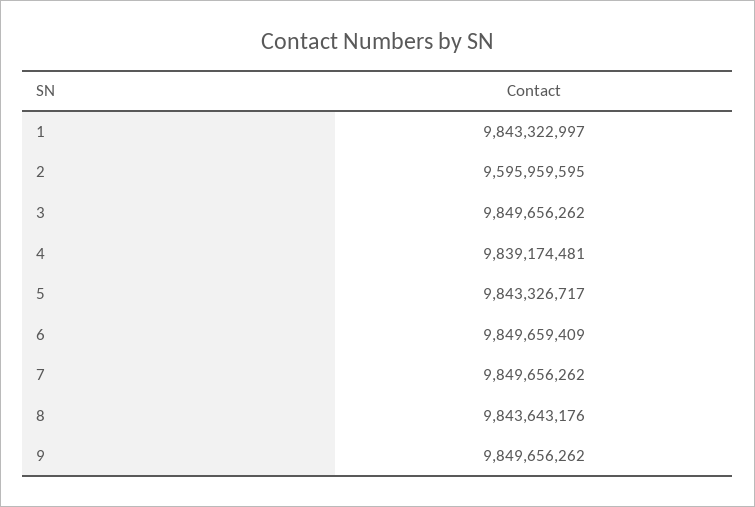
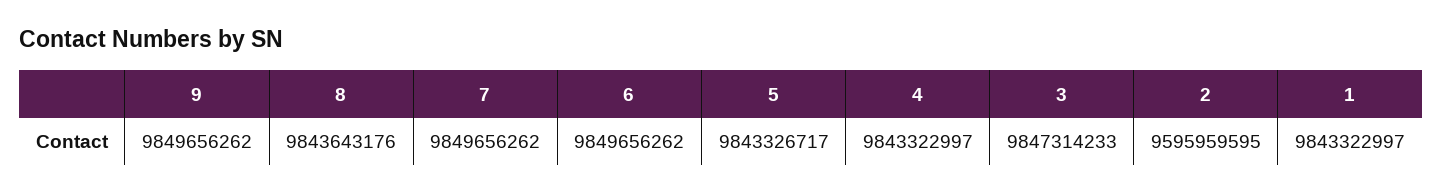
  {
    "1": 9843322997,
    "2": 9595959595,
-   "3": 9849656262,
+   "3": 9847314233,
-   "4": 9839174481,
+   "4": 9843322997,
    "5": 9843326717,
-   "6": 9849659409,
+   "6": 9849656262,
    "7": 9849656262,
    "8": 9843643176,
    "9": 9849656262
  }

